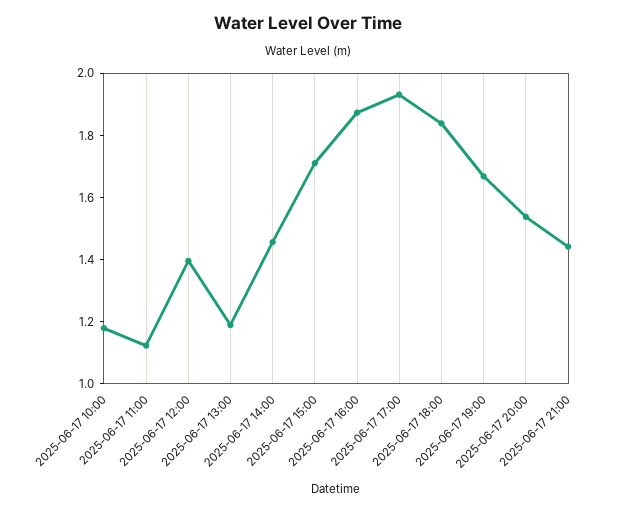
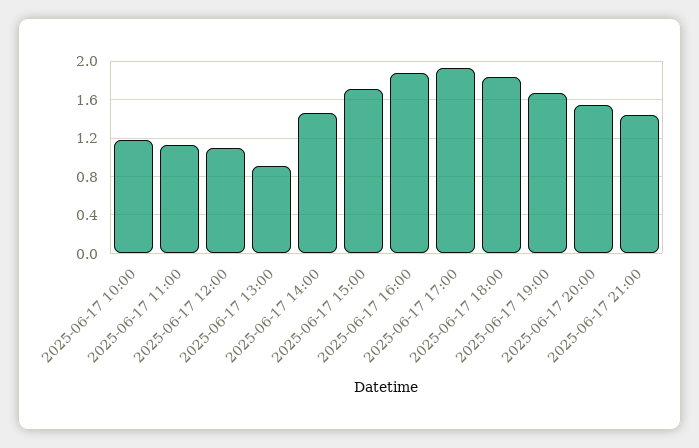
  {
    "2025-06-17 10:00": 1.2,
    "2025-06-17 11:00": 1.1,
-   "2025-06-17 12:00": 1.4,
+   "2025-06-17 12:00": 1.1,
-   "2025-06-17 13:00": 1.2,
+   "2025-06-17 13:00": 0.9,
    "2025-06-17 14:00": 1.45,
    "2025-06-17 15:00": 1.7,
    "2025-06-17 16:00": 1.85,
    "2025-06-17 17:00": 1.95,
    "2025-06-17 18:00": 1.85,
    "2025-06-17 19:00": 1.65,
    "2025-06-17 20:00": 1.55,
    "2025-06-17 21:00": 1.45
  }

